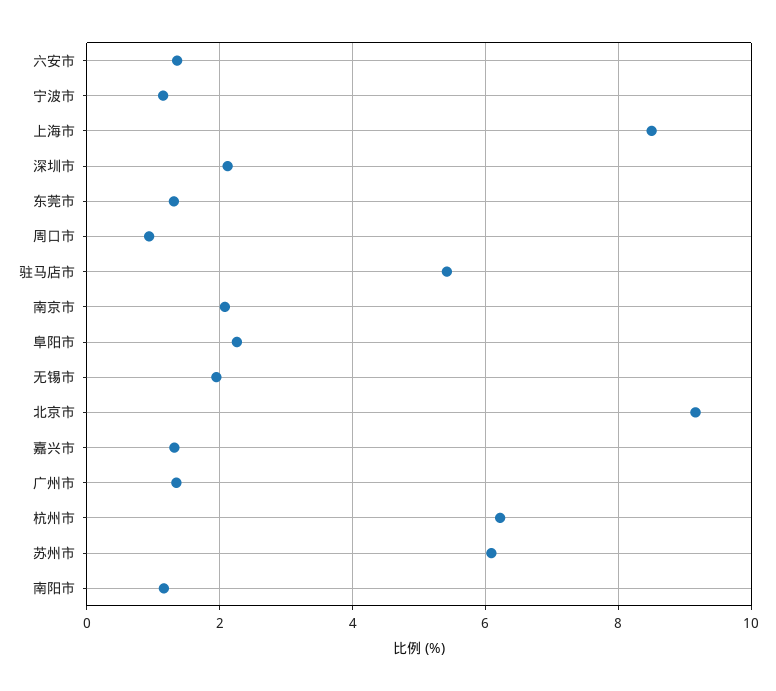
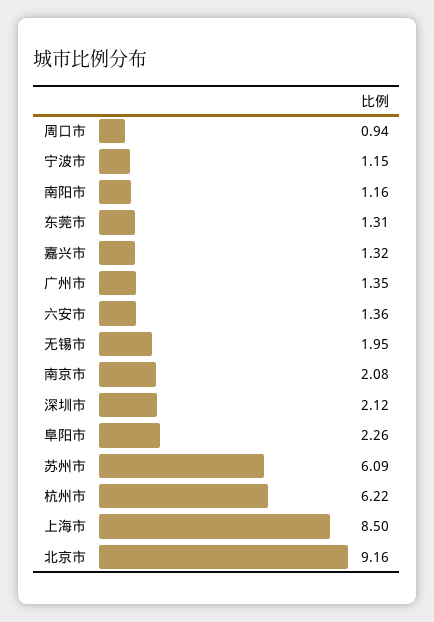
  {
    "六安市": 1.36,
    "宁波市": 1.15,
    "上海市": 8.5,
    "深圳市": 2.12,
    "东莞市": 1.31,
    "周口市": 0.94,
-   "驻马店市": 5.4,
    "南京市": 2.08,
    "阜阳市": 2.26,
    "无锡市": 1.95,
    "北京市": 9.16,
    "嘉兴市": 1.32,
    "广州市": 1.35,
    "杭州市": 6.22,
    "苏州市": 6.09,
    "南阳市": 1.16
  }

